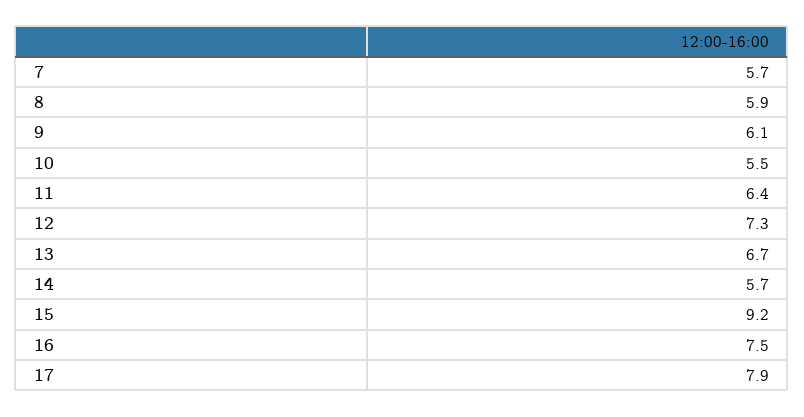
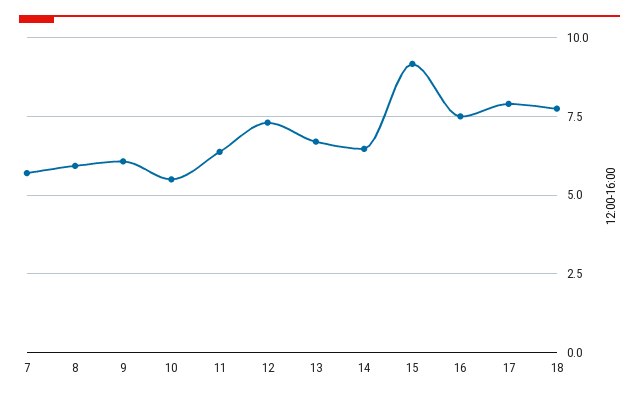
  {
    "7": 5.7,
    "8": 5.9,
    "9": 6.1,
    "10": 5.5,
    "11": 6.4,
    "12": 7.3,
    "13": 6.7,
-   "14": 5.7,
+   "14": 6.5,
    "15": 9.2,
    "16": 7.5,
-   "17": 7.9
+   "17": 7.9,
+   "18": 7.75
  }

